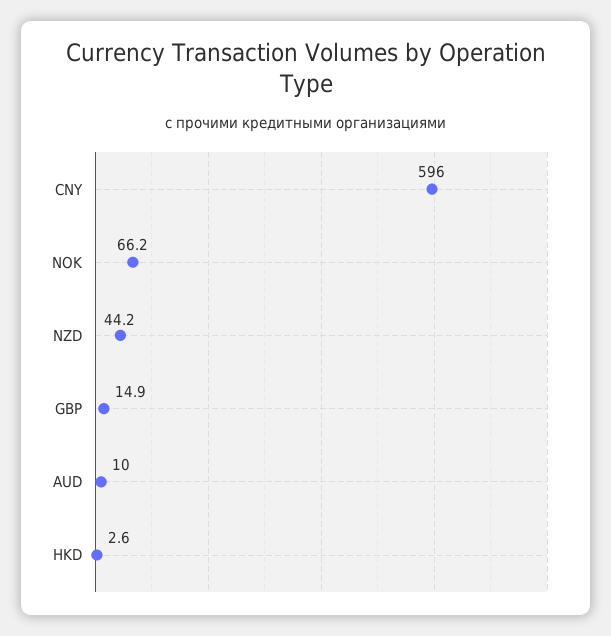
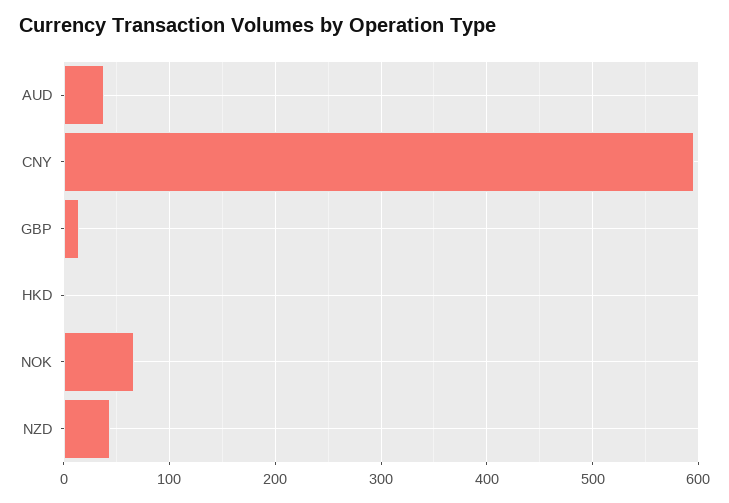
  {
    "CNY": 596,
    "NOK": 66.2,
    "NZD": 44.2,
    "GBP": 14.9,
-   "AUD": 10,
+   "AUD": 40,
    "HKD": 2.6
  }

